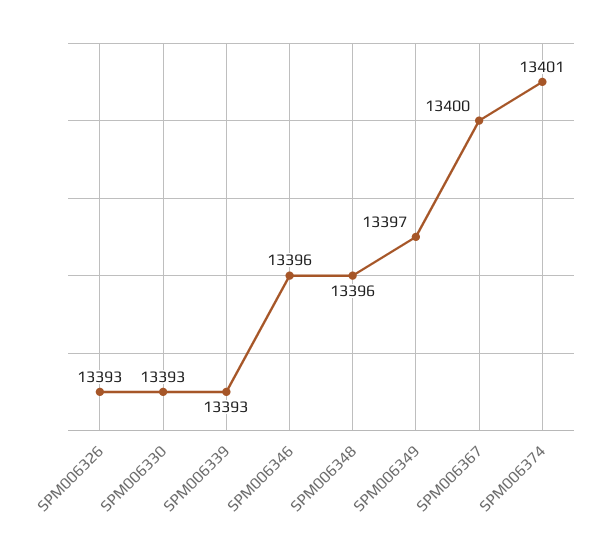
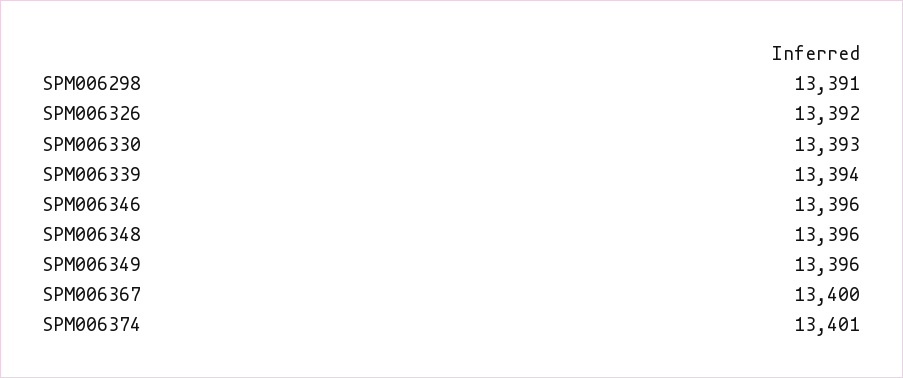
  {
-   "SPM006326": 13393,
+   "SPM006326": 13392,
    "SPM006330": 13393,
-   "SPM006339": 13393,
+   "SPM006339": 13394,
    "SPM006346": 13396,
    "SPM006348": 13396,
-   "SPM006349": 13397,
+   "SPM006349": 13396,
    "SPM006367": 13400,
-   "SPM006374": 13401
+   "SPM006374": 13401,
+   "SPM006298": 13391
  }

